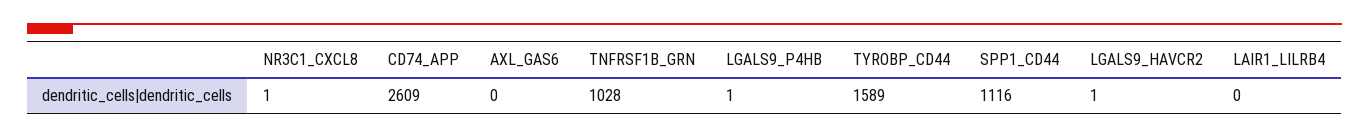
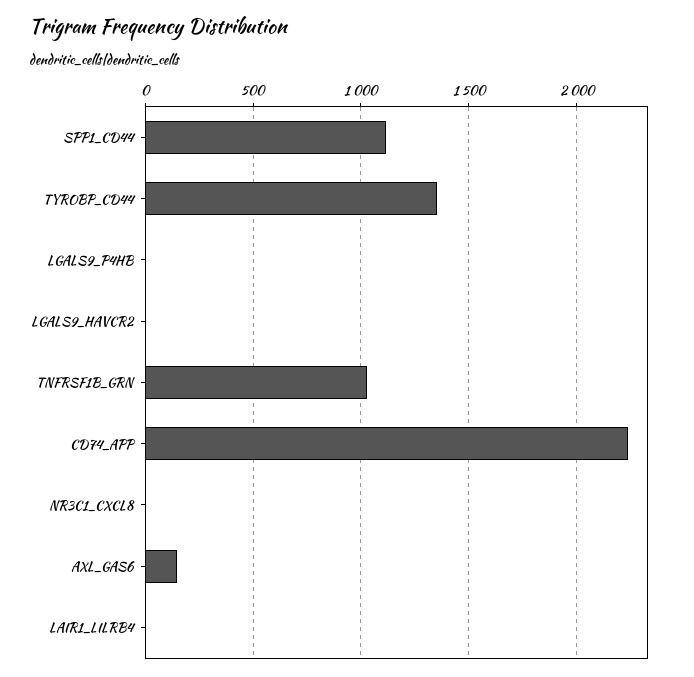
  {
    "NR3C1_CXCL8": 1,
-   "CD74_APP": 2609,
+   "CD74_APP": 2250,
-   "AXL_GAS6": 0,
+   "AXL_GAS6": 150,
    "TNFRSF1B_GRN": 1028,
    "LGALS9_P4HB": 1,
-   "TYROBP_CD44": 1589,
+   "TYROBP_CD44": 1350,
    "SPP1_CD44": 1116,
    "LGALS9_HAVCR2": 1,
    "LAIR1_LILRB4": 0
  }

